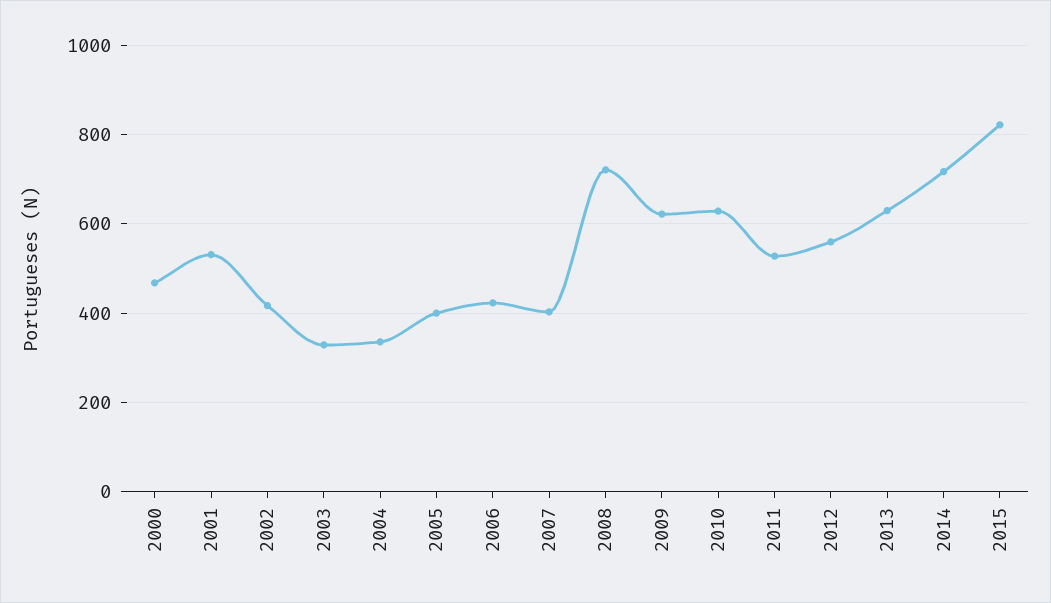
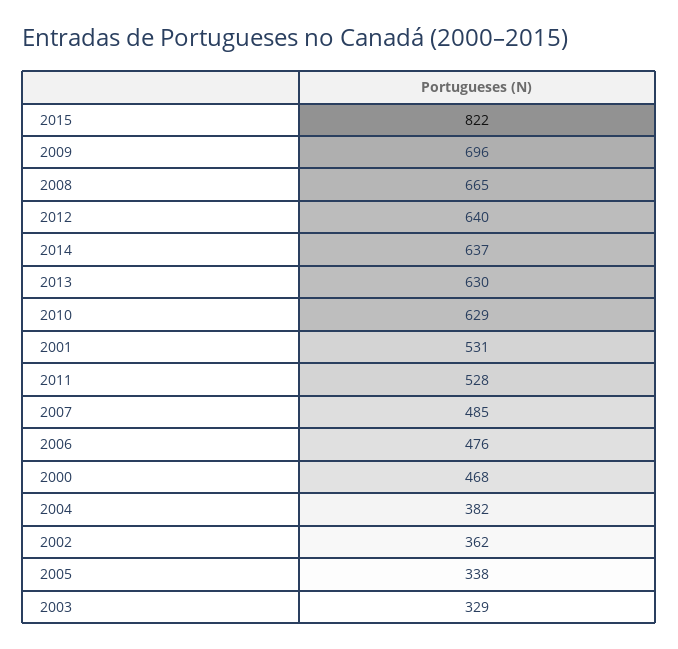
  {
    "2000": 468,
    "2001": 531,
-   "2002": 420,
+   "2002": 362,
    "2003": 329,
-   "2004": 340,
+   "2004": 382,
-   "2005": 400,
+   "2005": 338,
-   "2006": 420,
+   "2006": 476,
-   "2007": 400,
+   "2007": 485,
-   "2008": 720,
+   "2008": 665,
-   "2009": 620,
+   "2009": 696,
    "2010": 629,
    "2011": 528,
-   "2012": 560,
+   "2012": 640,
    "2013": 630,
-   "2014": 720,
+   "2014": 637,
    "2015": 822
  }

